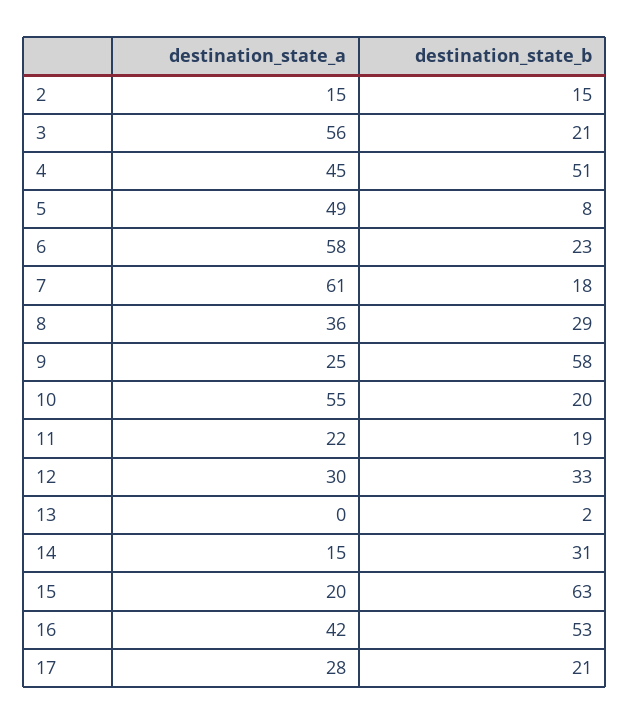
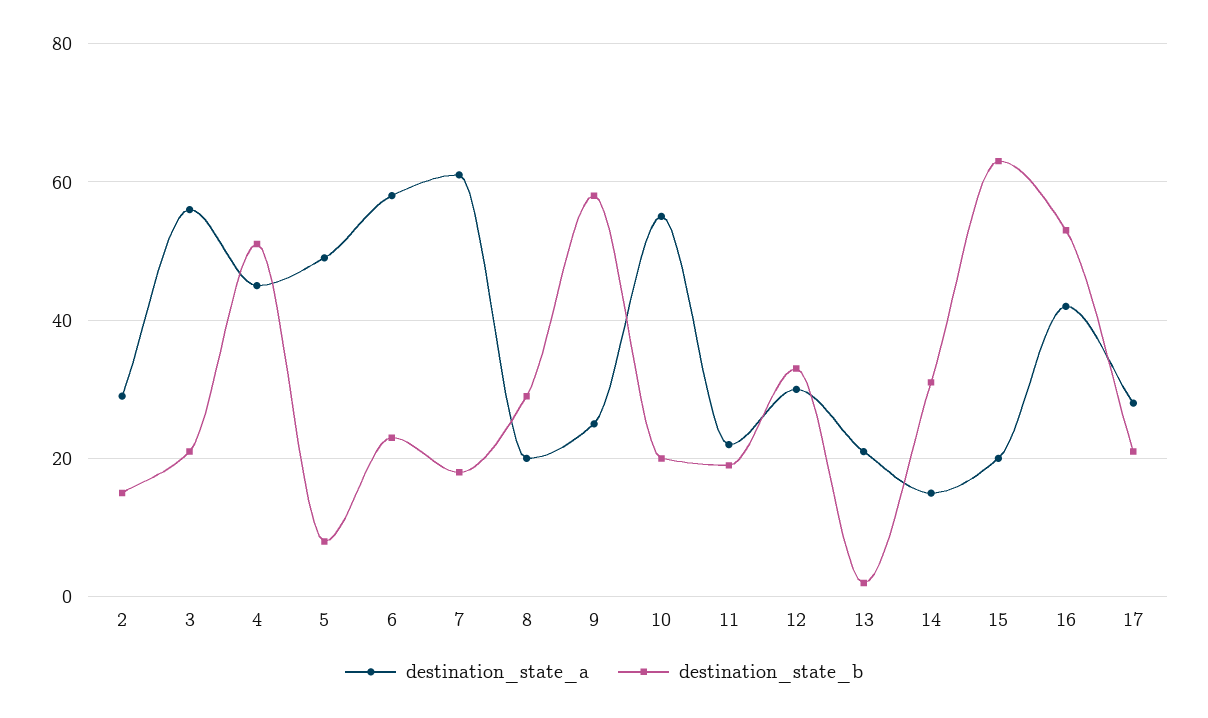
  {
    "destination_state_a": {
-     "2": 15,
+     "2": 30,
      "3": 56,
      "4": 45,
      "5": 49,
      "6": 58,
      "7": 61,
-     "8": 36,
+     "8": 20,
      "9": 25,
      "10": 55,
      "11": 22,
      "12": 30,
-     "13": 0,
+     "13": 20,
      "14": 15,
      "15": 20,
      "16": 42,
      "17": 28
    },
    "destination_state_b": {
      "2": 15,
      "3": 21,
      "4": 51,
      "5": 8,
      "6": 23,
      "7": 18,
      "8": 29,
      "9": 58,
      "10": 20,
      "11": 19,
      "12": 33,
      "13": 2,
      "14": 31,
      "15": 63,
      "16": 53,
      "17": 21
    }
  }

